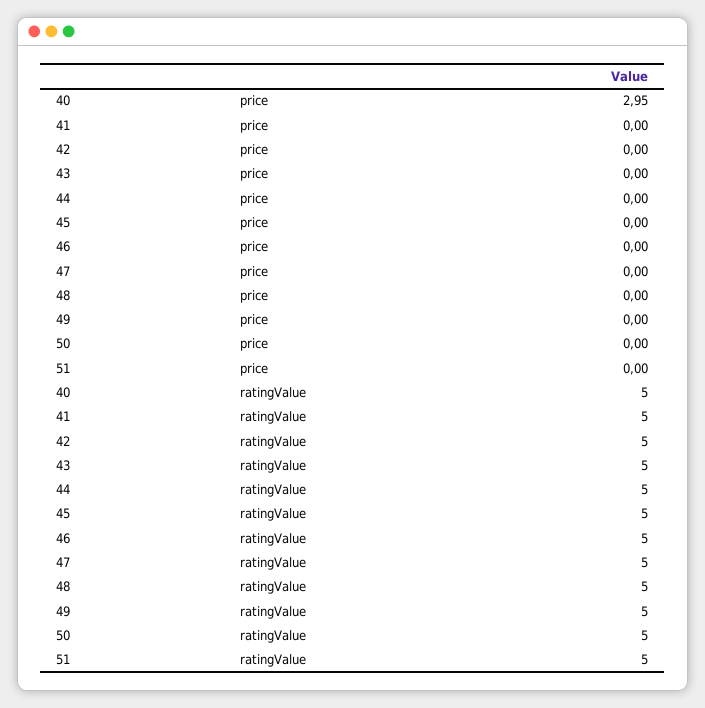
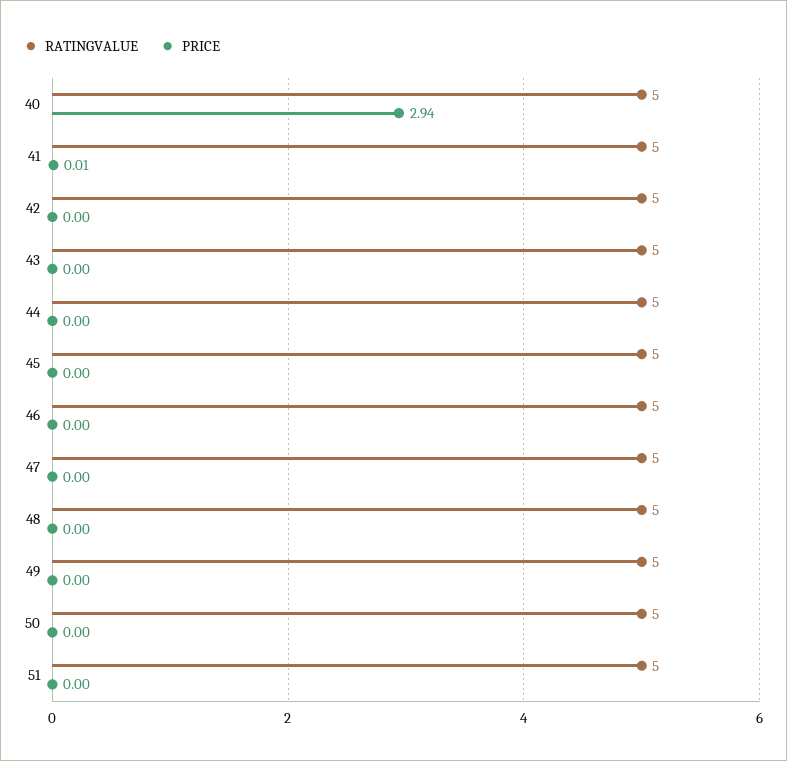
  {
    "price": {
-     "40": 2.95,
+     "40": 2.94,
-     "41": 0,
+     "41": 0.01,
      "42": 0,
      "43": 0,
      "44": 0,
      "45": 0,
      "46": 0,
      "47": 0,
      "48": 0,
      "49": 0,
      "50": 0,
      "51": 0
    },
    "ratingValue": {
      "40": 5,
      "41": 5,
      "42": 5,
      "43": 5,
      "44": 5,
      "45": 5,
      "46": 5,
      "47": 5,
      "48": 5,
      "49": 5,
      "50": 5,
      "51": 5
    }
  }

